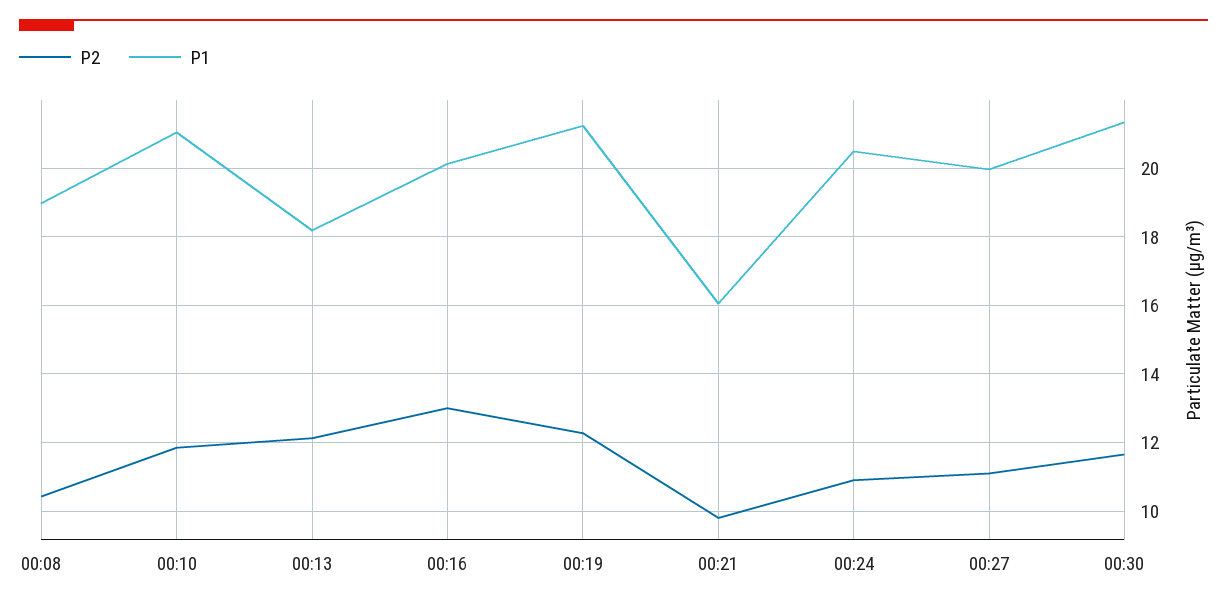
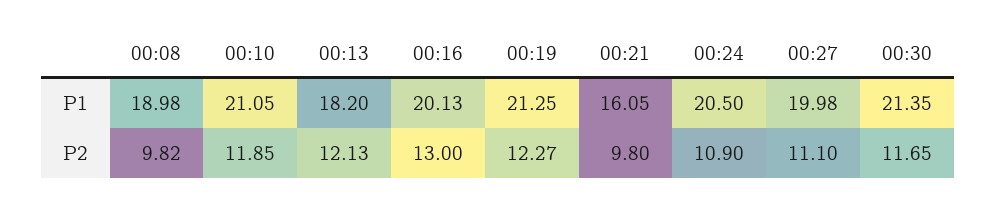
  {
    "P2": {
-     "00:08": 10.4,
+     "00:08": 9.82,
      "00:10": 11.85,
      "00:13": 12.13,
      "00:16": 13,
      "00:19": 12.27,
      "00:21": 9.8,
      "00:24": 10.9,
      "00:27": 11.1,
      "00:30": 11.65
    },
    "P1": {
      "00:08": 18.98,
      "00:10": 21.05,
      "00:13": 18.2,
      "00:16": 20.13,
      "00:19": 21.25,
      "00:21": 16.05,
      "00:24": 20.5,
      "00:27": 19.98,
      "00:30": 21.35
    }
  }

